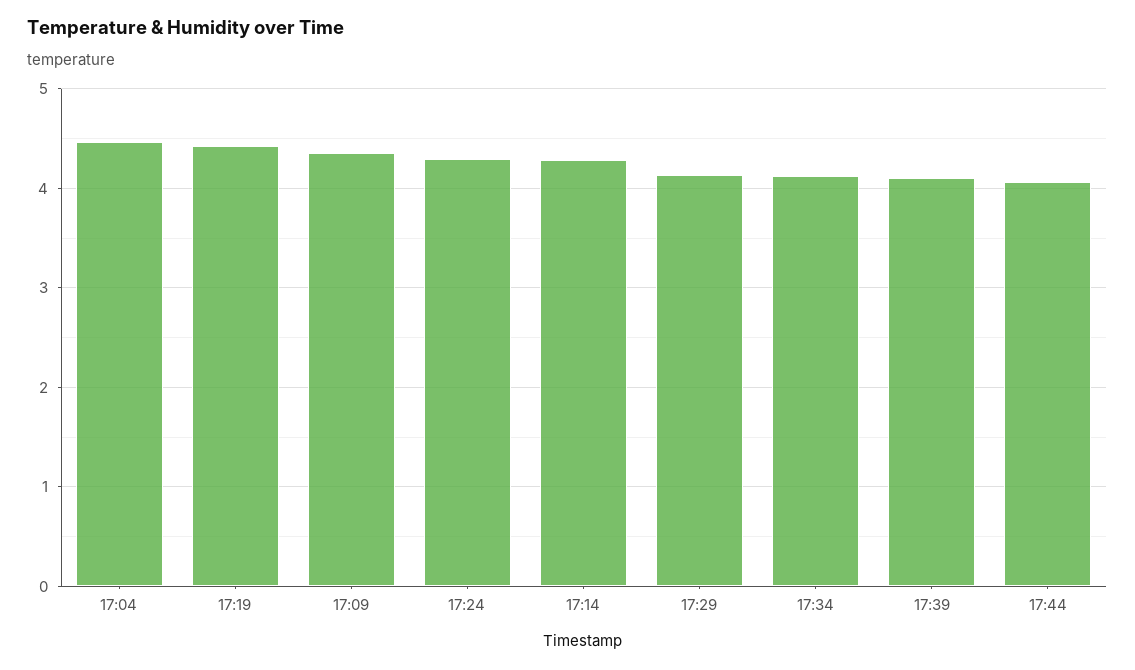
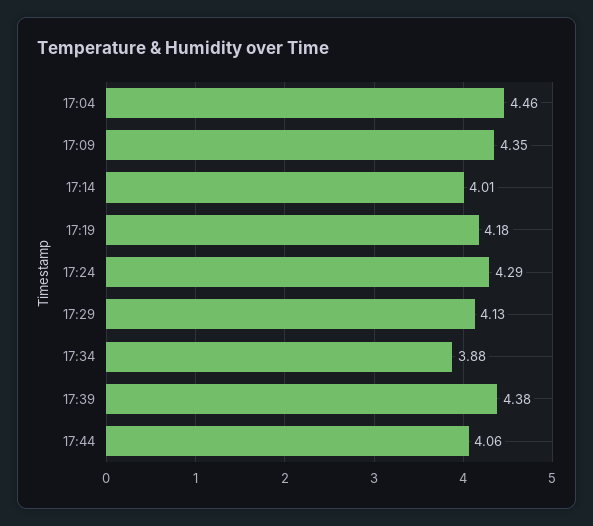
  {
    "17:04": 4.46,
-   "17:19": 4.4,
+   "17:19": 4.18,
    "17:09": 4.35,
    "17:24": 4.29,
-   "17:14": 4.3,
+   "17:14": 4.01,
    "17:29": 4.13,
-   "17:34": 4.1,
+   "17:34": 3.88,
-   "17:39": 4.1,
+   "17:39": 4.38,
    "17:44": 4.06
  }

